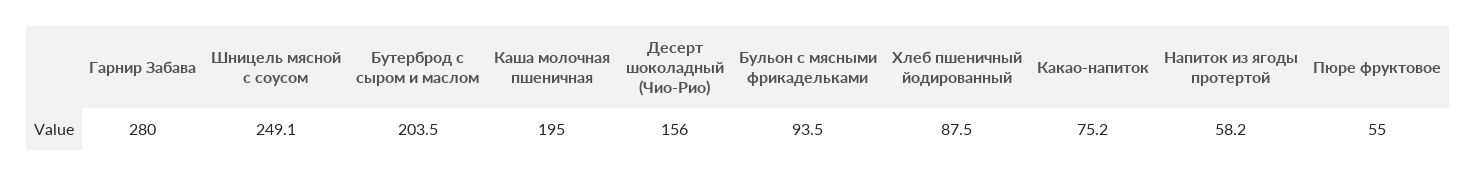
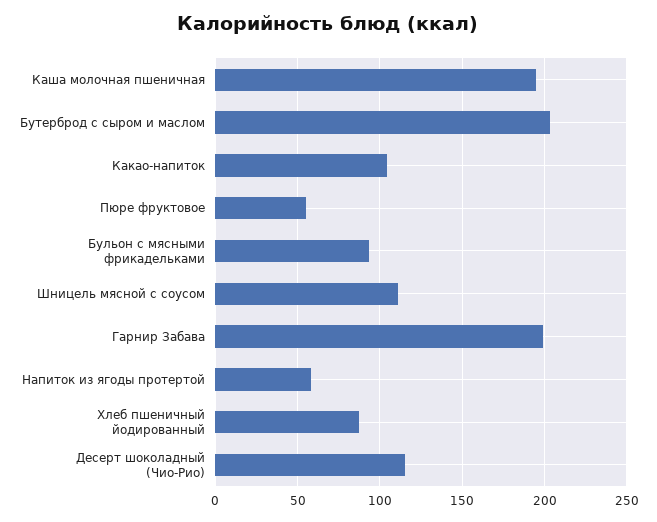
  {
-   "Гарнир Забава": 280,
+   "Гарнир Забава": 200,
-   "Шницель мясной с соусом": 249.1,
+   "Шницель мясной с соусом": 110,
    "Бутерброд с сыром и маслом": 203.5,
    "Каша молочная пшеничная": 195,
-   "Десерт шоколадный (Чио-Рио)": 156,
+   "Десерт шоколадный (Чио-Рио)": 115,
    "Бульон с мясными фрикадельками": 93.5,
    "Хлеб пшеничный йодированный": 87.5,
-   "Какао-напиток": 75.2,
+   "Какао-напиток": 105,
    "Напиток из ягоды протертой": 58.2,
    "Пюре фруктовое": 55
  }

